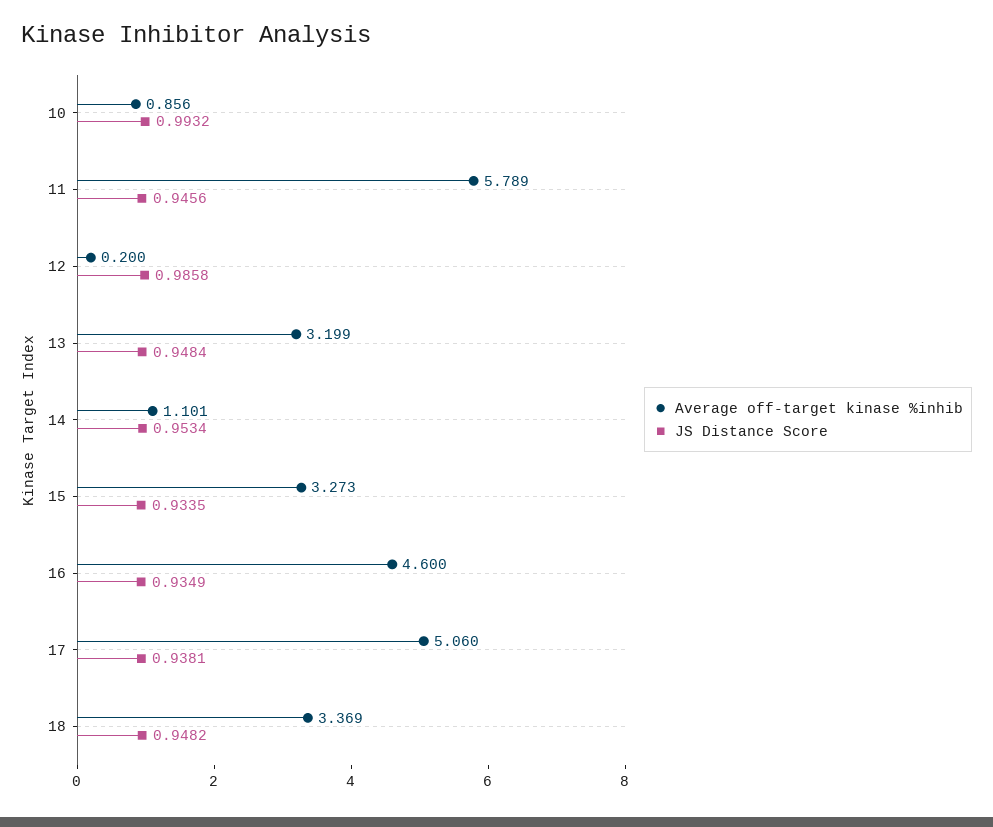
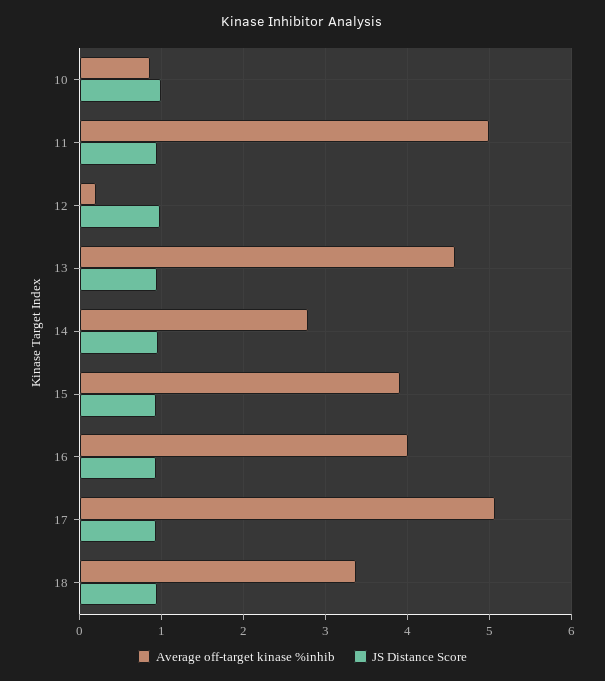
  {
    "Average off-target kinase %inhib": {
      "10": 0.856,
-     "11": 5.789,
+     "11": 5,
      "12": 0.2,
-     "13": 3.199,
+     "13": 4.6,
-     "14": 1.101,
+     "14": 2.8,
-     "15": 3.273,
+     "15": 3.9,
-     "16": 4.6,
+     "16": 4,
      "17": 5.06,
      "18": 3.369
    },
    "JS Distance Score": {
      "10": 0.9932,
      "11": 0.9456,
      "12": 0.9858,
      "13": 0.9484,
      "14": 0.9534,
      "15": 0.9335,
      "16": 0.9349,
      "17": 0.9381,
      "18": 0.9482
    }
  }

